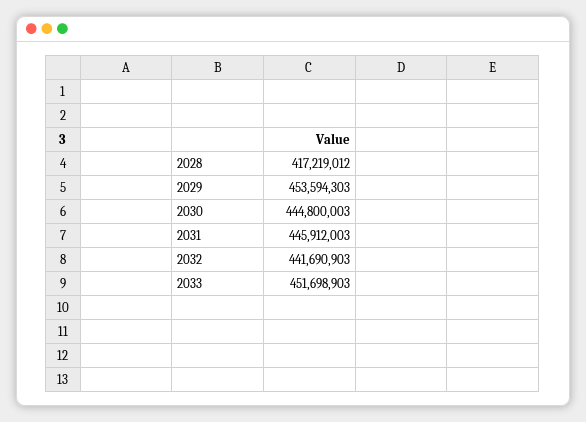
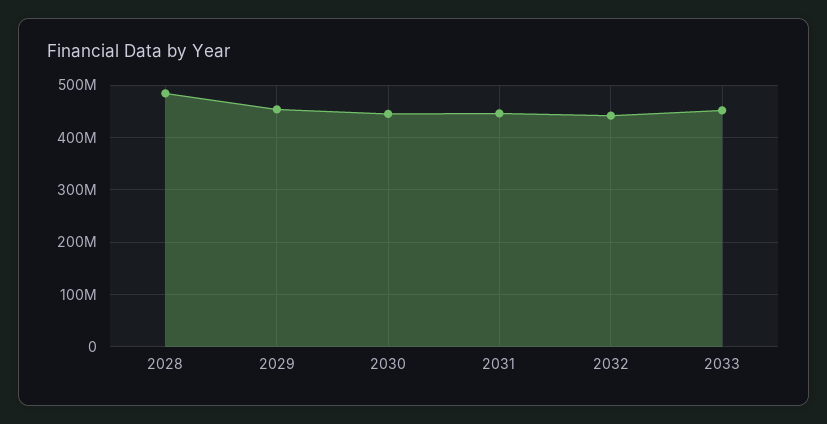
  {
-   "2028": 417219012,
+   "2028": 480000000,
    "2029": 453594303,
    "2030": 444800003,
    "2031": 445912003,
    "2032": 441690903,
    "2033": 451698903
  }

